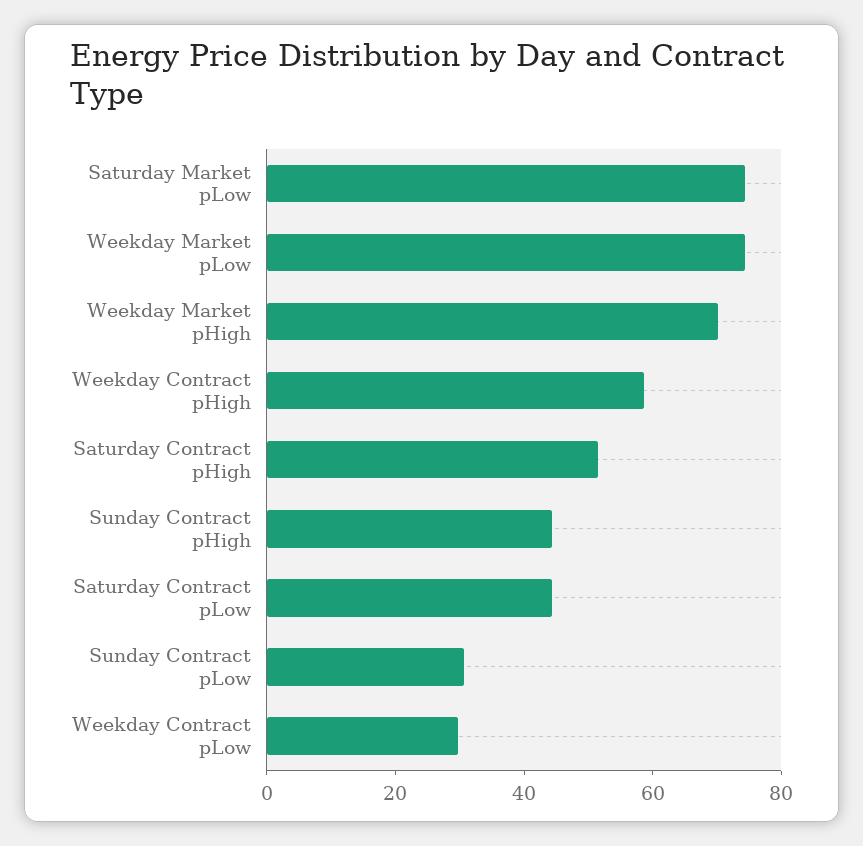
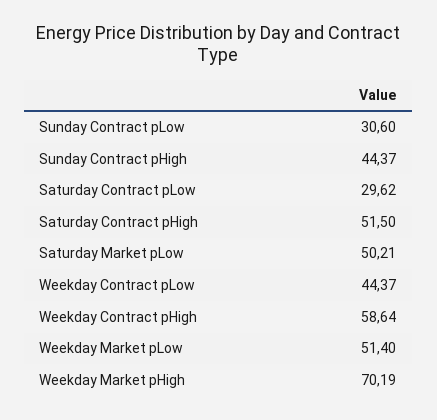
  {
-   "Saturday Market pLow": 75,
+   "Saturday Market pLow": 50.21,
-   "Weekday Market pLow": 75,
+   "Weekday Market pLow": 51.4,
    "Weekday Market pHigh": 70.19,
    "Weekday Contract pHigh": 58.64,
    "Saturday Contract pHigh": 51.5,
    "Sunday Contract pHigh": 44.37,
-   "Saturday Contract pLow": 45,
+   "Saturday Contract pLow": 29.62,
    "Sunday Contract pLow": 30.6,
-   "Weekday Contract pLow": 30
+   "Weekday Contract pLow": 44.37
  }

